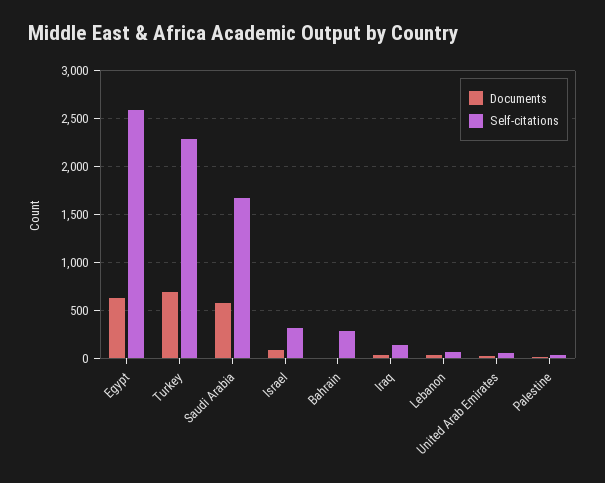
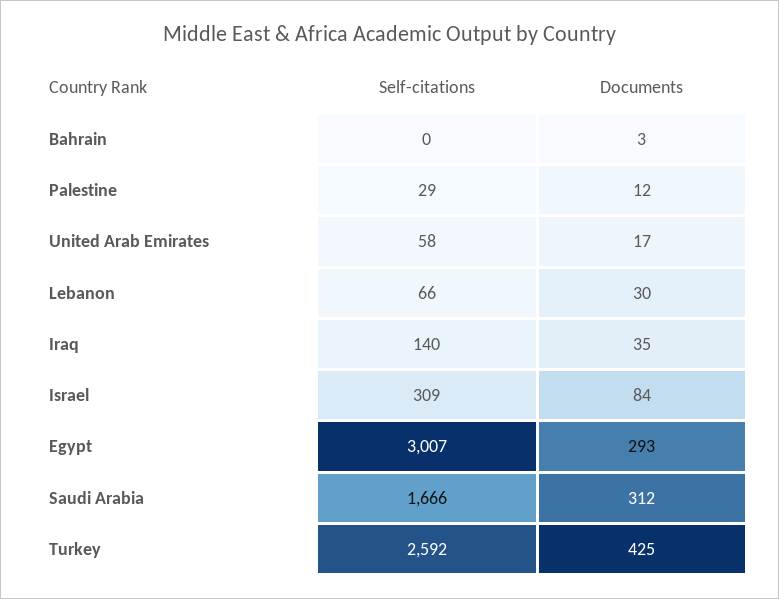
  {
    "Documents": {
-     "Egypt": 600,
+     "Egypt": 293,
-     "Turkey": 700,
+     "Turkey": 425,
-     "Saudi Arabia": 600,
+     "Saudi Arabia": 312,
      "Israel": 84,
      "Bahrain": 3,
      "Iraq": 35,
      "Lebanon": 30,
      "United Arab Emirates": 17,
      "Palestine": 12
    },
    "Self-citations": {
-     "Egypt": 2600,
+     "Egypt": 3007,
-     "Turkey": 2300,
+     "Turkey": 2592,
      "Saudi Arabia": 1666,
      "Israel": 309,
-     "Bahrain": 300,
+     "Bahrain": 0,
      "Iraq": 140,
      "Lebanon": 66,
      "United Arab Emirates": 58,
      "Palestine": 29
    }
  }

